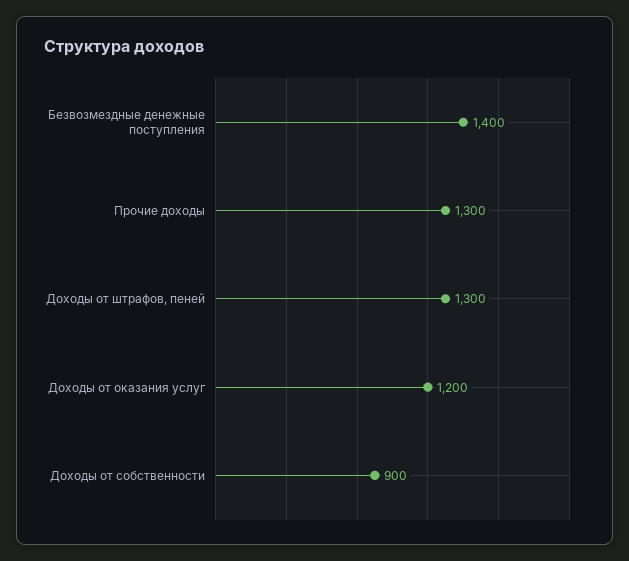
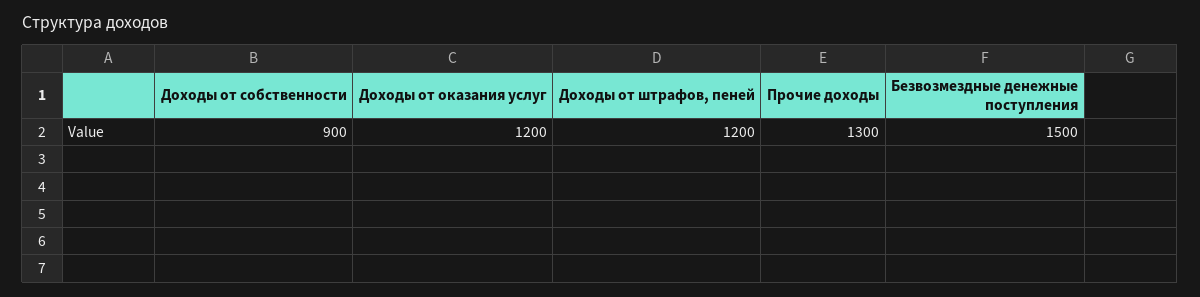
  {
-   "Безвозмездные денежные поступления": 1400,
+   "Безвозмездные денежные поступления": 1500,
    "Прочие доходы": 1300,
-   "Доходы от штрафов, пеней": 1300,
+   "Доходы от штрафов, пеней": 1200,
    "Доходы от оказания услуг": 1200,
    "Доходы от собственности": 900
  }

